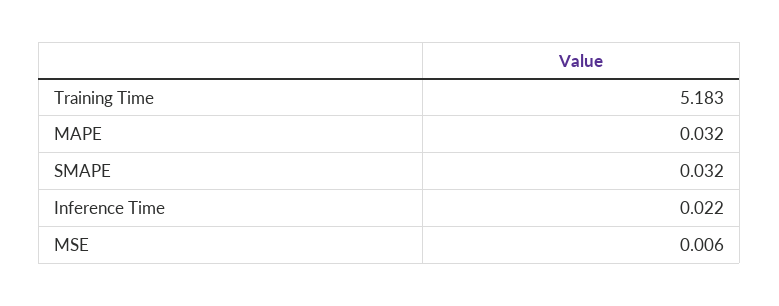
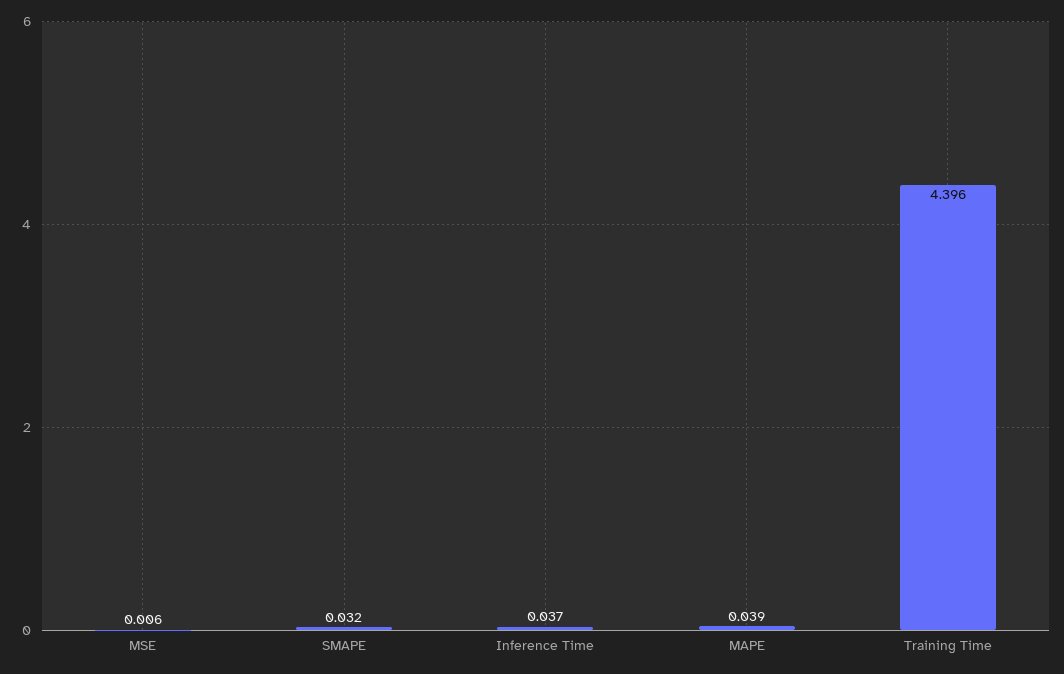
  {
-   "Training Time": 5.183,
+   "Training Time": 4.396,
-   "MAPE": 0.032,
+   "MAPE": 0.039,
    "SMAPE": 0.032,
-   "Inference Time": 0.022,
+   "Inference Time": 0.037,
    "MSE": 0.006
  }

